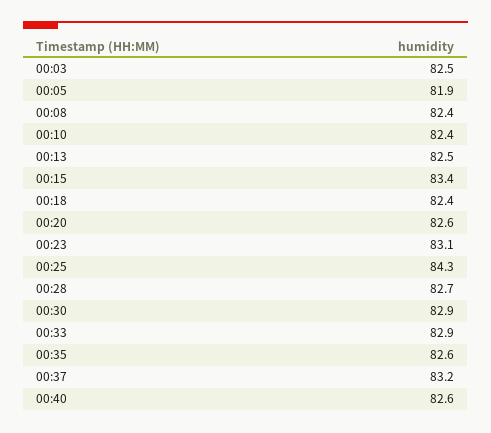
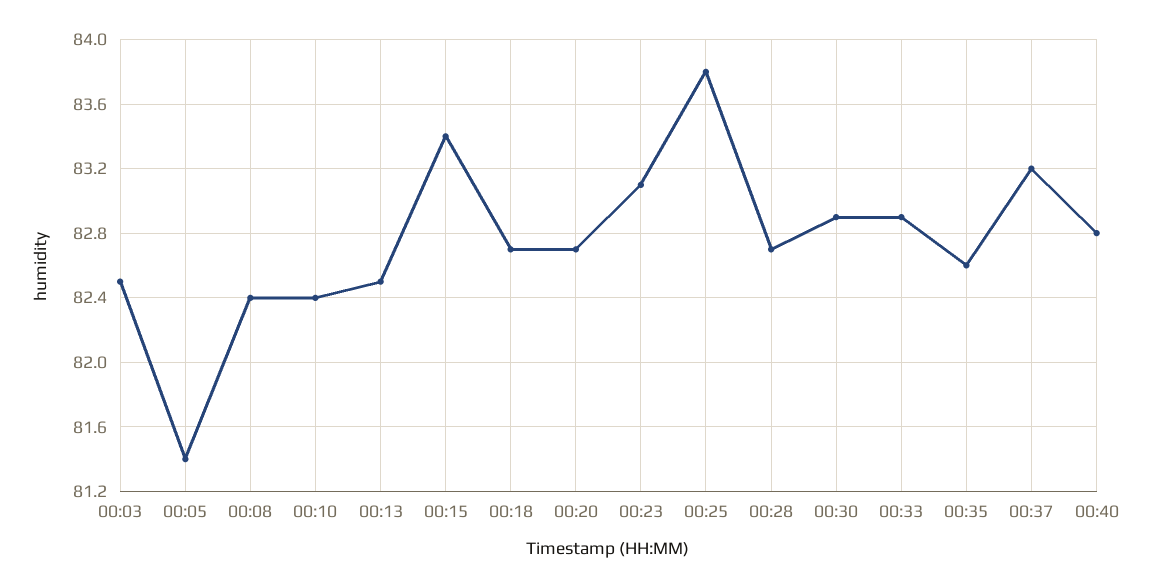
  {
    "00:03": 82.5,
-   "00:05": 81.9,
+   "00:05": 81.4,
    "00:08": 82.4,
    "00:10": 82.4,
    "00:13": 82.5,
    "00:15": 83.4,
-   "00:18": 82.4,
+   "00:18": 82.7,
-   "00:20": 82.6,
+   "00:20": 82.7,
    "00:23": 83.1,
-   "00:25": 84.3,
+   "00:25": 83.8,
    "00:28": 82.7,
    "00:30": 82.9,
    "00:33": 82.9,
    "00:35": 82.6,
    "00:37": 83.2,
-   "00:40": 82.6
+   "00:40": 82.8
  }

